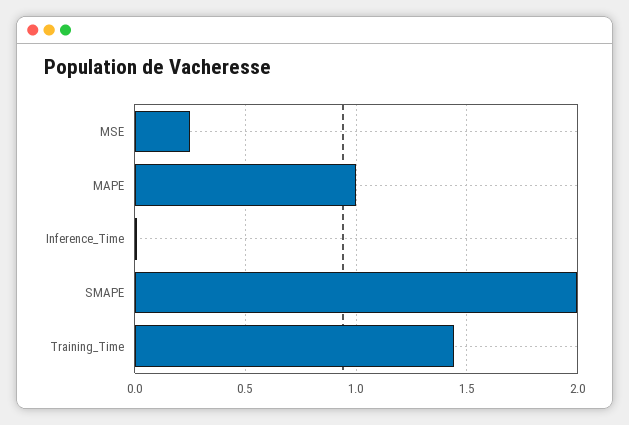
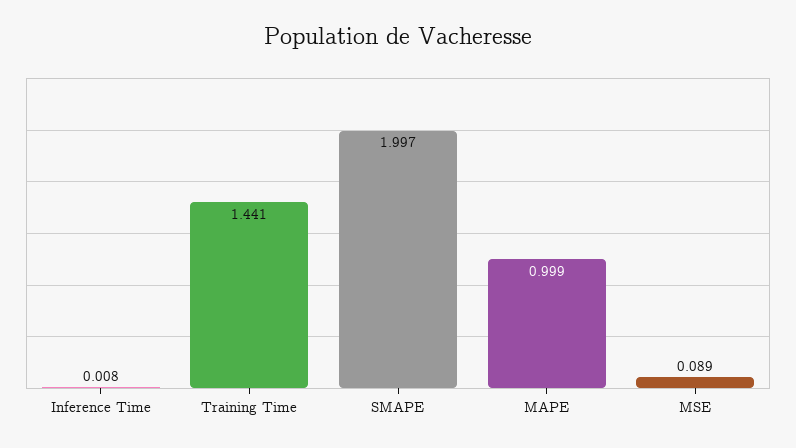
  {
-   "MSE": 0.25,
+   "MSE": 0.089,
    "MAPE": 0.999,
    "Inference_Time": 0.008,
    "SMAPE": 1.997,
    "Training_Time": 1.441
  }

